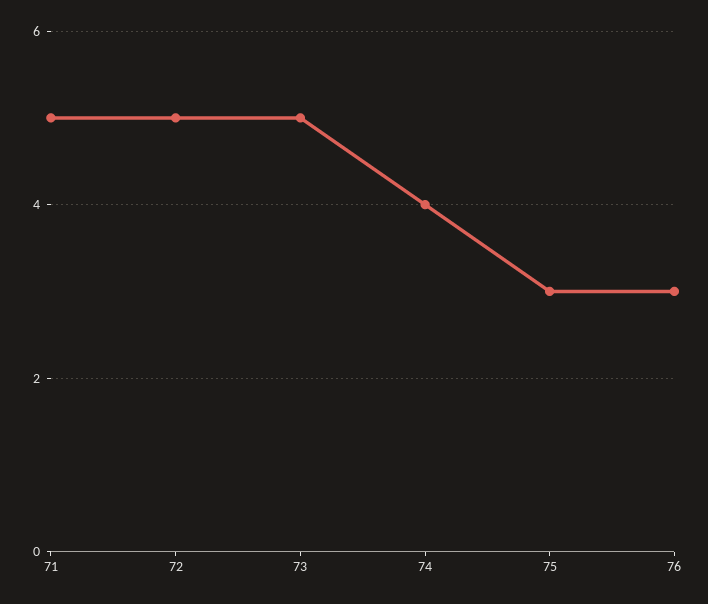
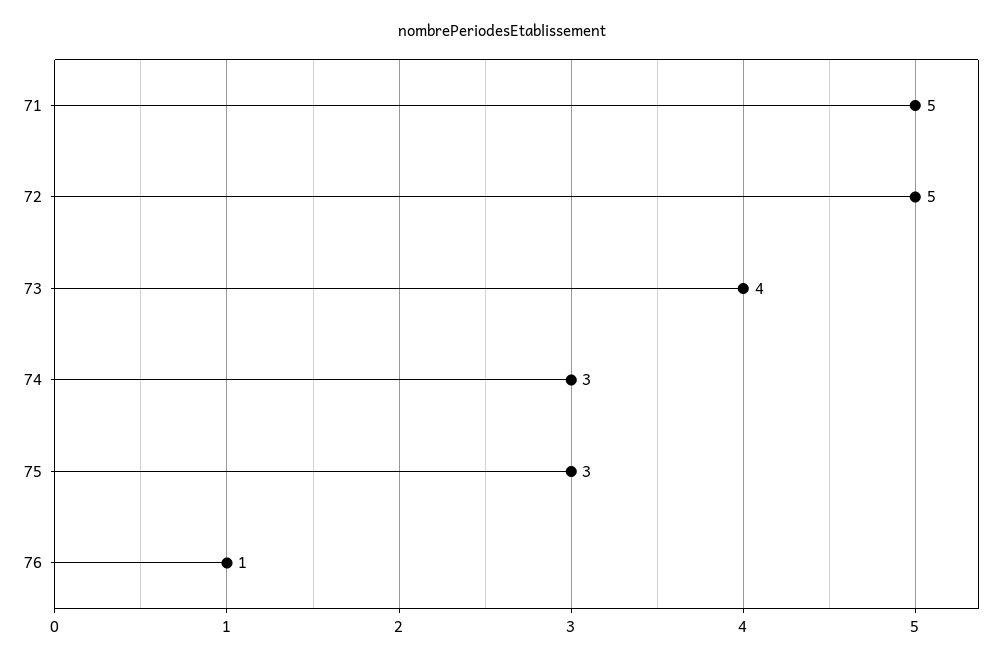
  {
    "71": 5,
    "72": 5,
-   "73": 5,
+   "73": 4,
-   "74": 4,
+   "74": 3,
    "75": 3,
-   "76": 3
+   "76": 1
  }

